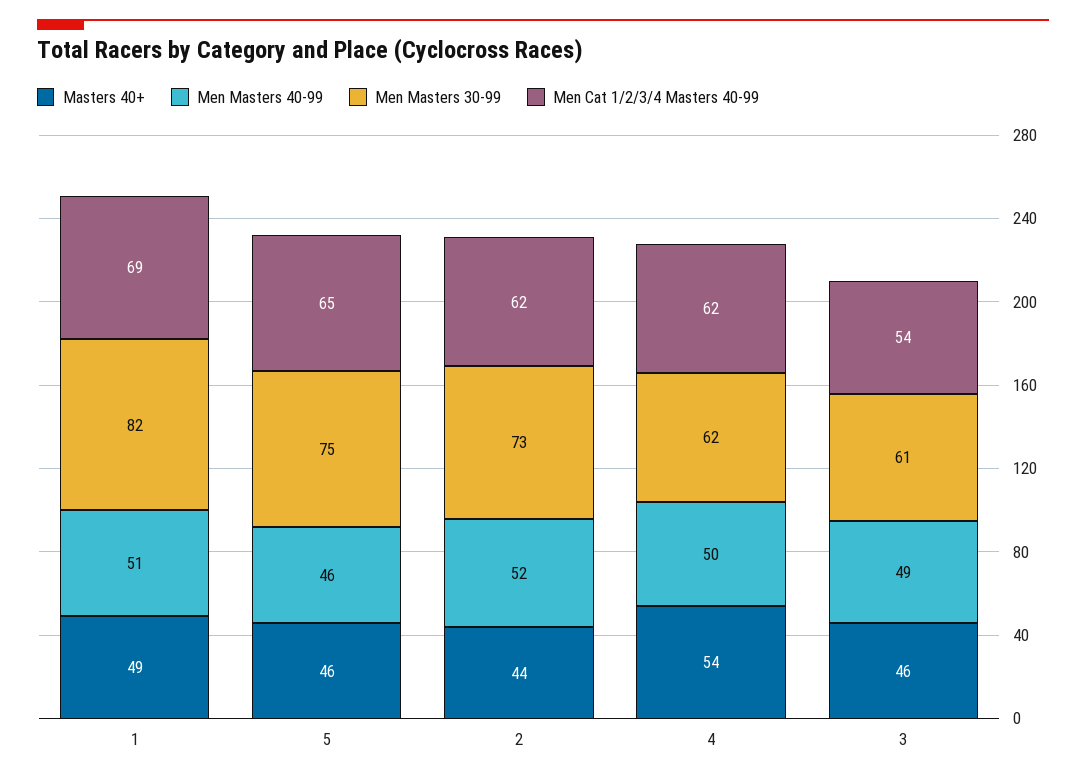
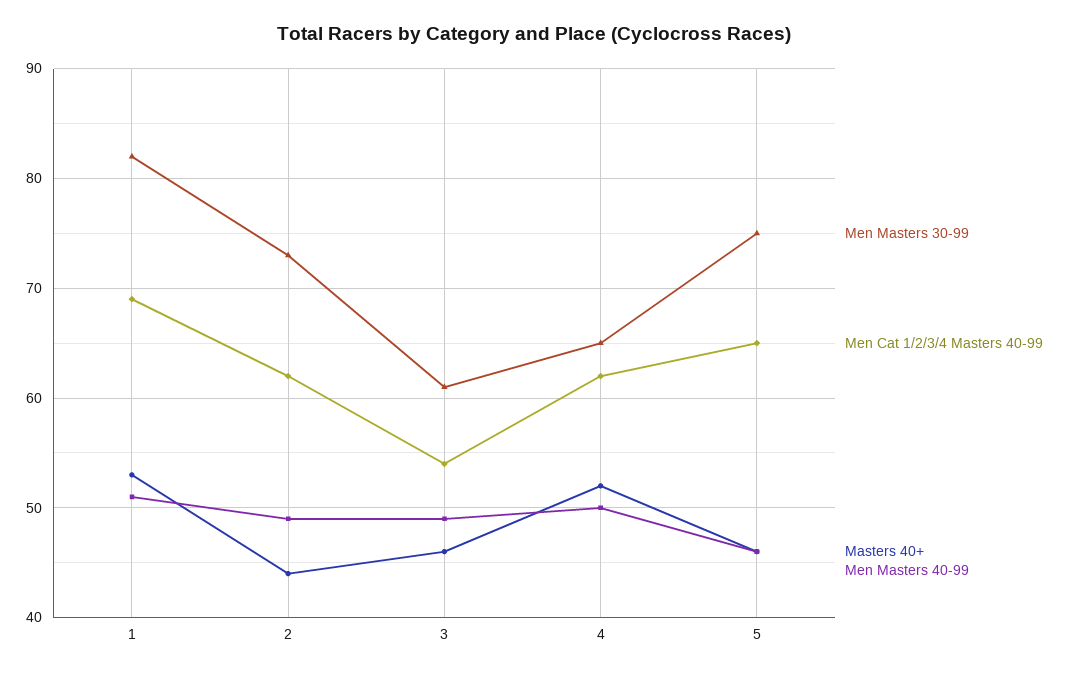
  {
    "Masters 40+": {
-     "1": 49,
+     "1": 53,
      "5": 46,
      "2": 44,
-     "4": 54,
+     "4": 52,
      "3": 46
    },
    "Men Masters 40-99": {
      "1": 51,
      "5": 46,
-     "2": 52,
+     "2": 49,
      "4": 50,
      "3": 49
    },
    "Men Masters 30-99": {
      "1": 82,
      "5": 75,
      "2": 73,
-     "4": 62,
+     "4": 65,
      "3": 61
    },
    "Men Cat 1/2/3/4 Masters 40-99": {
      "1": 69,
      "5": 65,
      "2": 62,
      "4": 62,
      "3": 54
    }
  }

